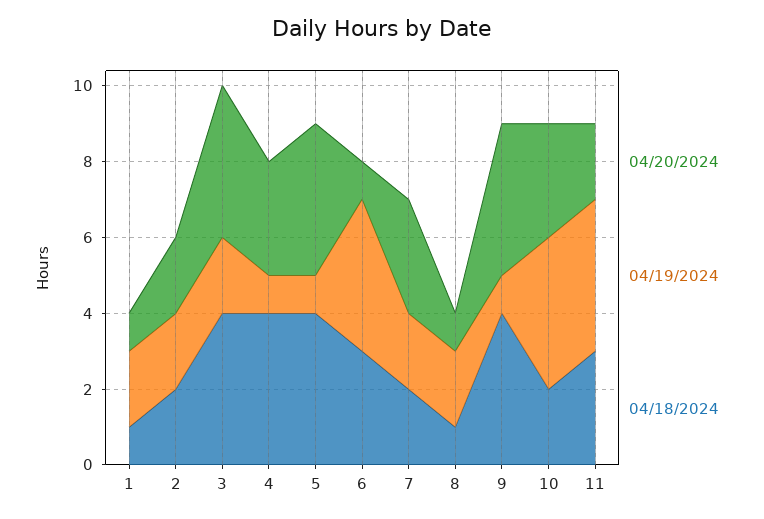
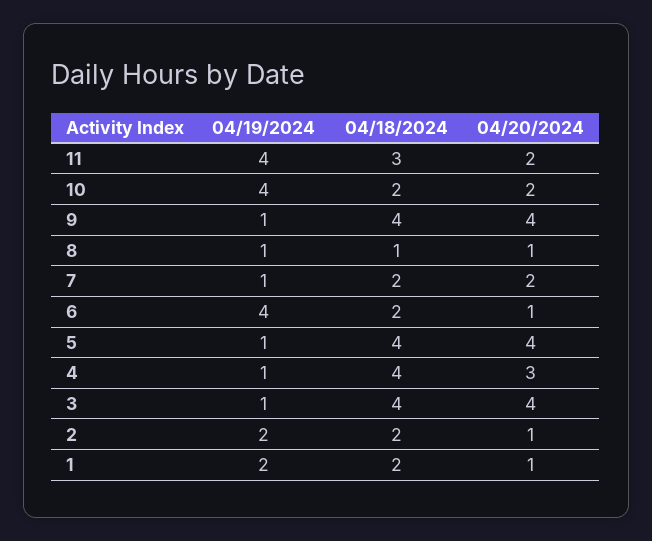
  {
    "04/20/2024": {
      "1": 1,
-     "2": 2,
+     "2": 1,
      "3": 4,
      "4": 3,
      "5": 4,
      "6": 1,
-     "7": 3,
+     "7": 2,
      "8": 1,
      "9": 4,
-     "10": 3,
+     "10": 2,
      "11": 2
    },
    "04/19/2024": {
      "1": 2,
      "2": 2,
-     "3": 2,
+     "3": 1,
      "4": 1,
      "5": 1,
      "6": 4,
-     "7": 2,
+     "7": 1,
-     "8": 2,
+     "8": 1,
      "9": 1,
      "10": 4,
      "11": 4
    },
    "04/18/2024": {
-     "1": 1,
+     "1": 2,
      "2": 2,
      "3": 4,
      "4": 4,
      "5": 4,
-     "6": 3,
+     "6": 2,
      "7": 2,
      "8": 1,
      "9": 4,
      "10": 2,
      "11": 3
    }
  }

